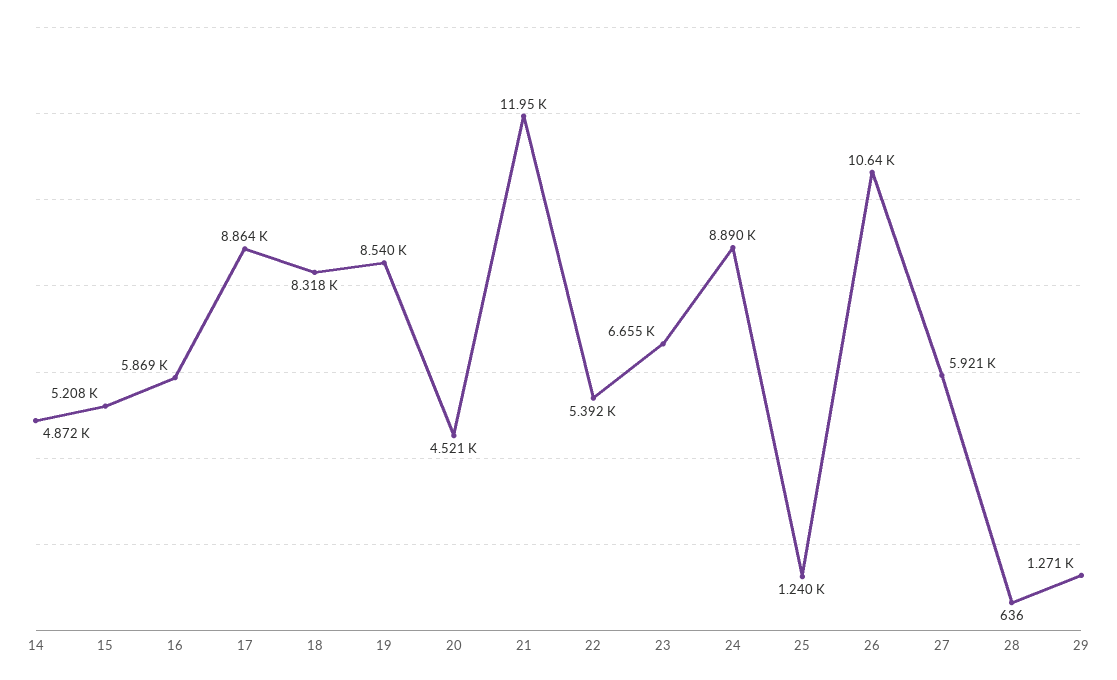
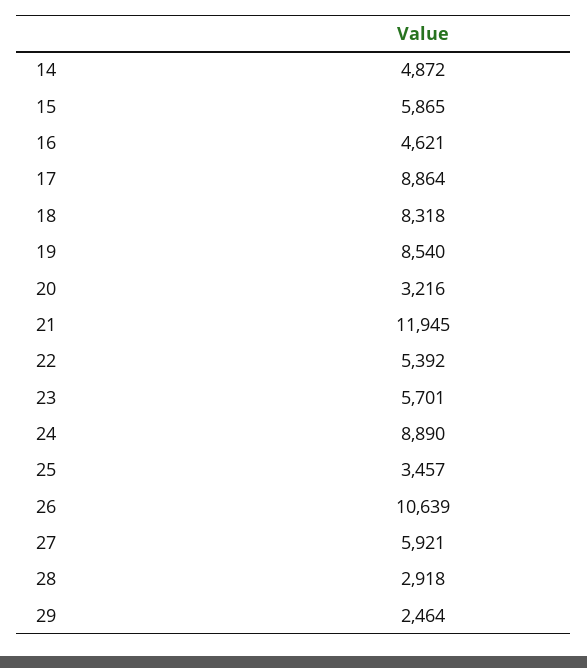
  {
    "14": 4872,
-   "15": 5208,
+   "15": 5865,
-   "16": 5869,
+   "16": 4621,
    "17": 8864,
    "18": 8318,
    "19": 8540,
-   "20": 4521,
+   "20": 3216,
    "21": 11945,
    "22": 5392,
-   "23": 6655,
+   "23": 5701,
    "24": 8890,
-   "25": 1240,
+   "25": 3457,
    "26": 10639,
    "27": 5921,
-   "28": 636,
+   "28": 2918,
-   "29": 1271
+   "29": 2464
  }

